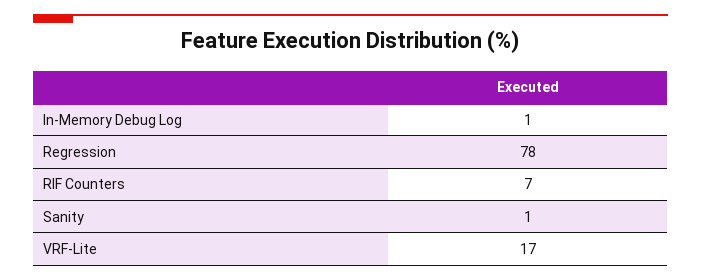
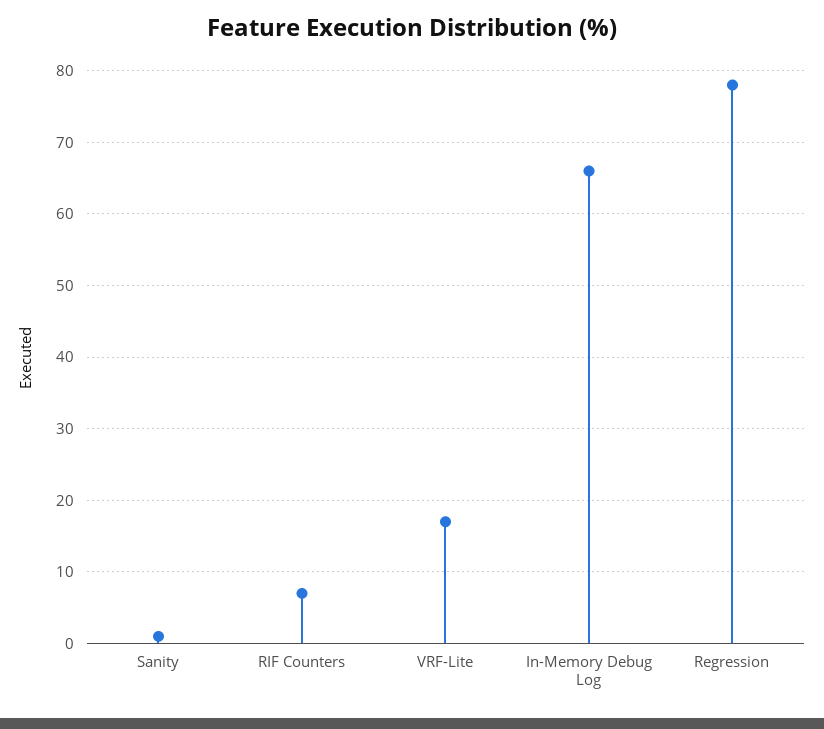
  {
-   "In-Memory Debug Log": 1,
+   "In-Memory Debug Log": 66,
    "Regression": 78,
    "RIF Counters": 7,
    "Sanity": 1,
    "VRF-Lite": 17
  }

